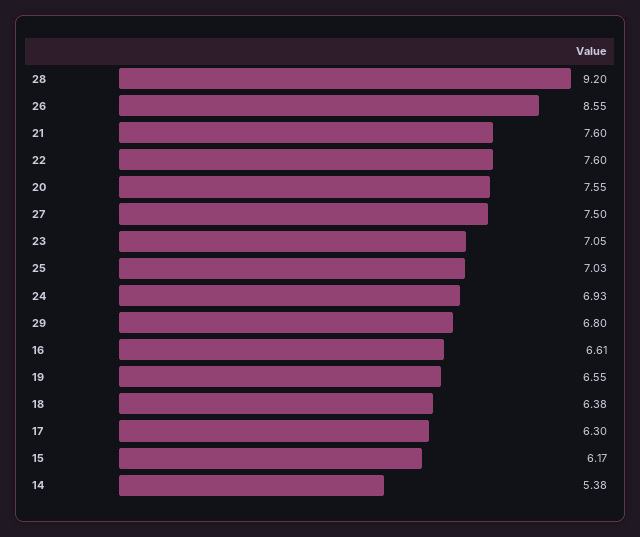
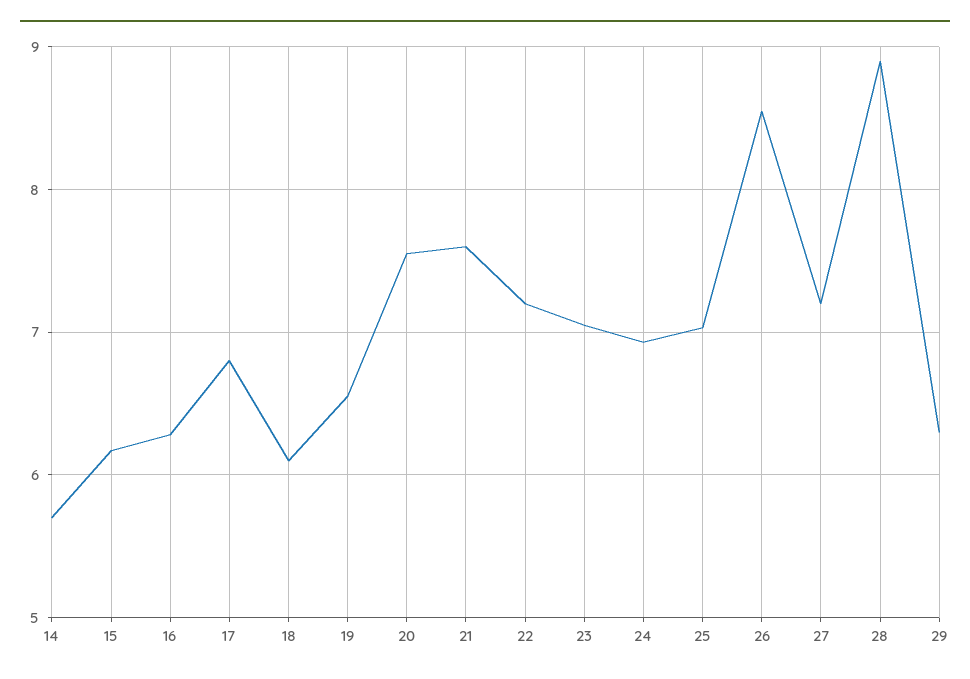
  {
-   "28": 9.2,
+   "28": 8.9,
    "26": 8.55,
    "21": 7.6,
-   "22": 7.6,
+   "22": 7.2,
    "20": 7.55,
-   "27": 7.5,
+   "27": 7.2,
    "23": 7.05,
    "25": 7.03,
    "24": 6.93,
-   "29": 6.8,
+   "29": 6.3,
-   "16": 6.61,
+   "16": 6.3,
    "19": 6.55,
-   "18": 6.38,
+   "18": 6.1,
-   "17": 6.3,
+   "17": 6.8,
    "15": 6.17,
-   "14": 5.38
+   "14": 5.7
  }

